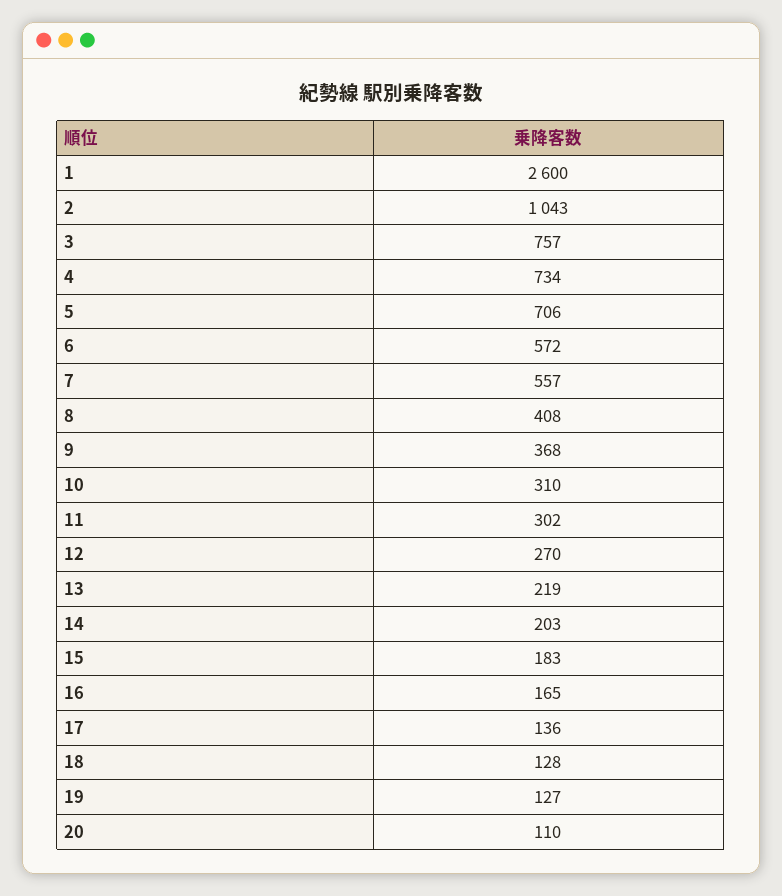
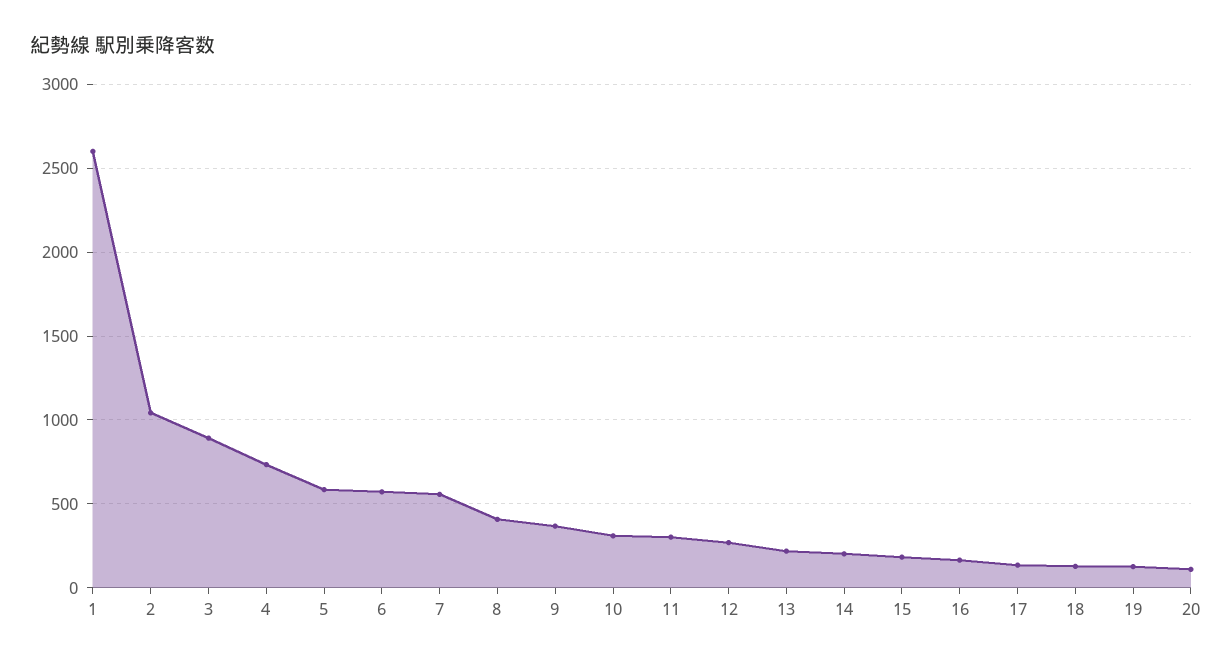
  {
    "1": 2600,
    "2": 1043,
-   "3": 757,
+   "3": 900,
    "4": 734,
-   "5": 706,
+   "5": 600,
    "6": 572,
    "7": 557,
    "8": 408,
    "9": 368,
    "10": 310,
    "11": 302,
    "12": 270,
    "13": 219,
    "14": 203,
    "15": 183,
    "16": 165,
    "17": 136,
    "18": 128,
    "19": 127,
    "20": 110
  }

